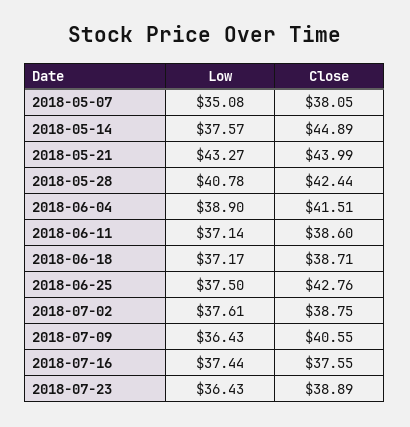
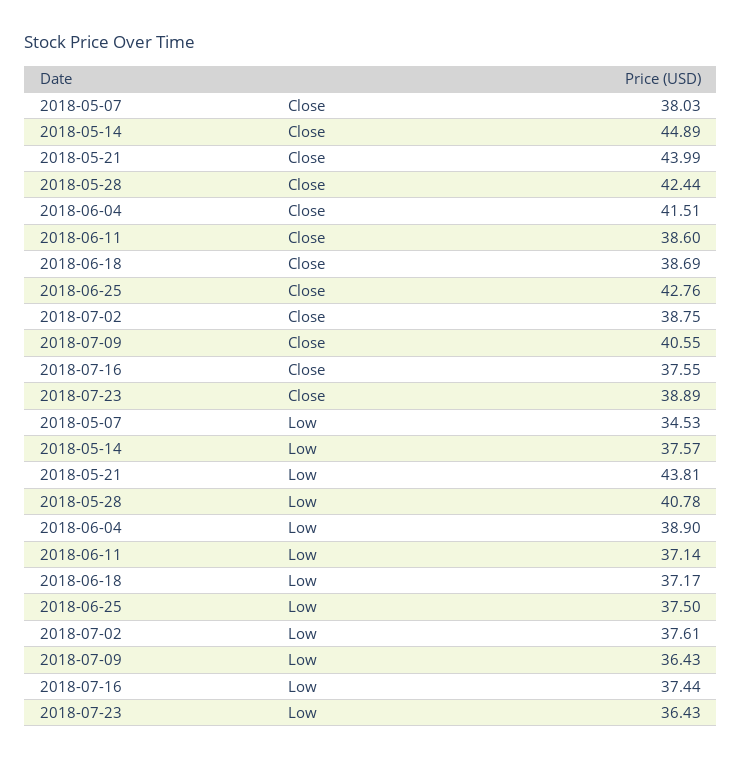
  {
    "Low": {
-     "2018-05-07": 35.08,
+     "2018-05-07": 34.53,
      "2018-05-14": 37.57,
-     "2018-05-21": 43.27,
+     "2018-05-21": 43.81,
      "2018-05-28": 40.78,
      "2018-06-04": 38.9,
      "2018-06-11": 37.14,
      "2018-06-18": 37.17,
      "2018-06-25": 37.5,
      "2018-07-02": 37.61,
      "2018-07-09": 36.43,
      "2018-07-16": 37.44,
      "2018-07-23": 36.43
    },
    "Close": {
-     "2018-05-07": 38.05,
+     "2018-05-07": 38.03,
      "2018-05-14": 44.89,
      "2018-05-21": 43.99,
      "2018-05-28": 42.44,
      "2018-06-04": 41.51,
      "2018-06-11": 38.6,
-     "2018-06-18": 38.71,
+     "2018-06-18": 38.69,
      "2018-06-25": 42.76,
      "2018-07-02": 38.75,
      "2018-07-09": 40.55,
      "2018-07-16": 37.55,
      "2018-07-23": 38.89
    }
  }

